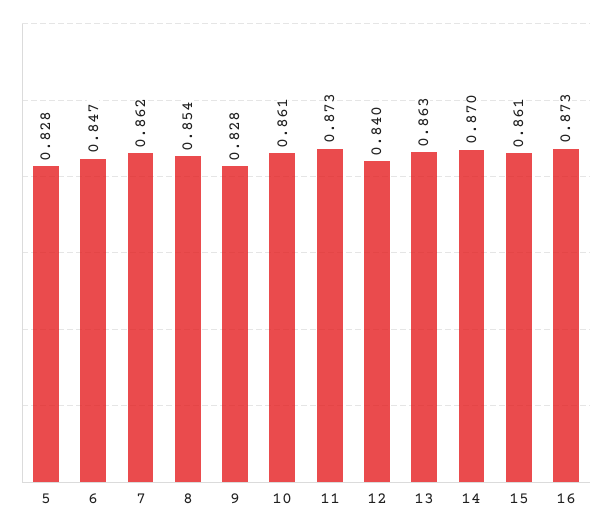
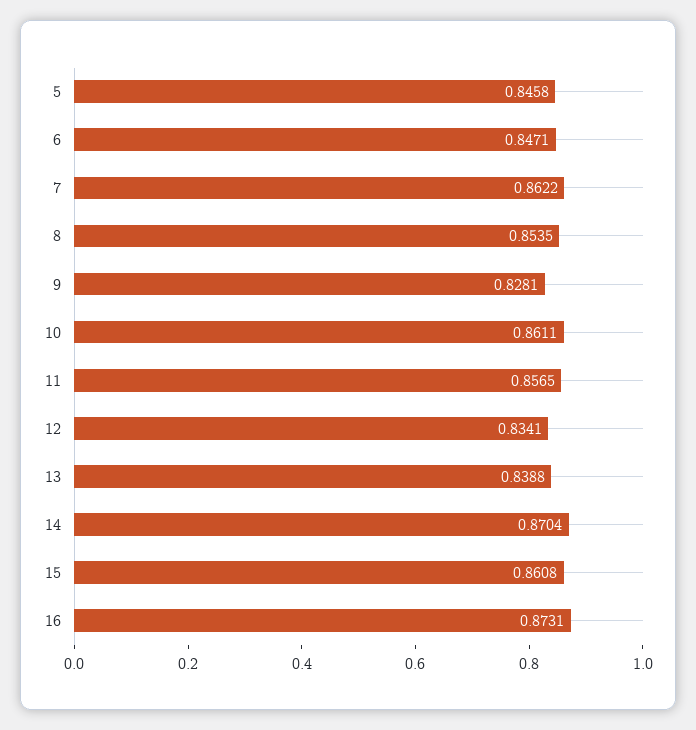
  {
-   "5": 0.828,
+   "5": 0.8458,
    "6": 0.8471,
    "7": 0.8622,
    "8": 0.8535,
    "9": 0.8281,
    "10": 0.8611,
-   "11": 0.873,
+   "11": 0.8565,
-   "12": 0.84,
+   "12": 0.8341,
-   "13": 0.863,
+   "13": 0.8388,
    "14": 0.8704,
    "15": 0.8608,
    "16": 0.8731
  }

